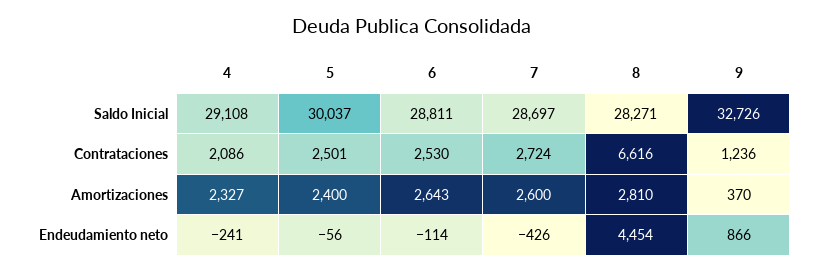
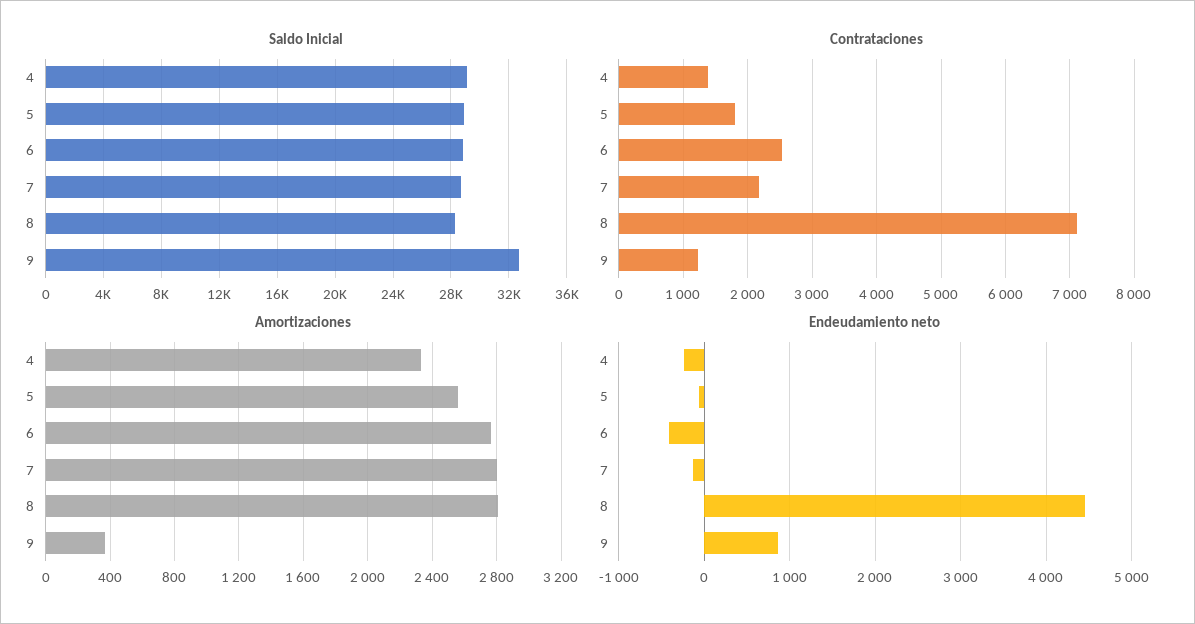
  {
    "Saldo Inicial": {
      "4": 29108,
-     "5": 30037,
+     "5": 29000,
      "6": 28811,
      "7": 28697,
      "8": 28271,
      "9": 32726
    },
    "Contrataciones": {
-     "4": 2086,
+     "4": 1400,
-     "5": 2501,
+     "5": 1800,
      "6": 2530,
-     "7": 2724,
+     "7": 2200,
-     "8": 6616,
+     "8": 7100,
      "9": 1236
    },
    "Amortizaciones": {
      "4": 2327,
-     "5": 2400,
+     "5": 2550,
-     "6": 2643,
+     "6": 2750,
-     "7": 2600,
+     "7": 2800,
      "8": 2810,
      "9": 370
    },
    "Endeudamiento neto": {
      "4": -241,
      "5": -56,
-     "6": -114,
+     "6": -400,
-     "7": -426,
+     "7": -100,
      "8": 4454,
      "9": 866
    }
  }

